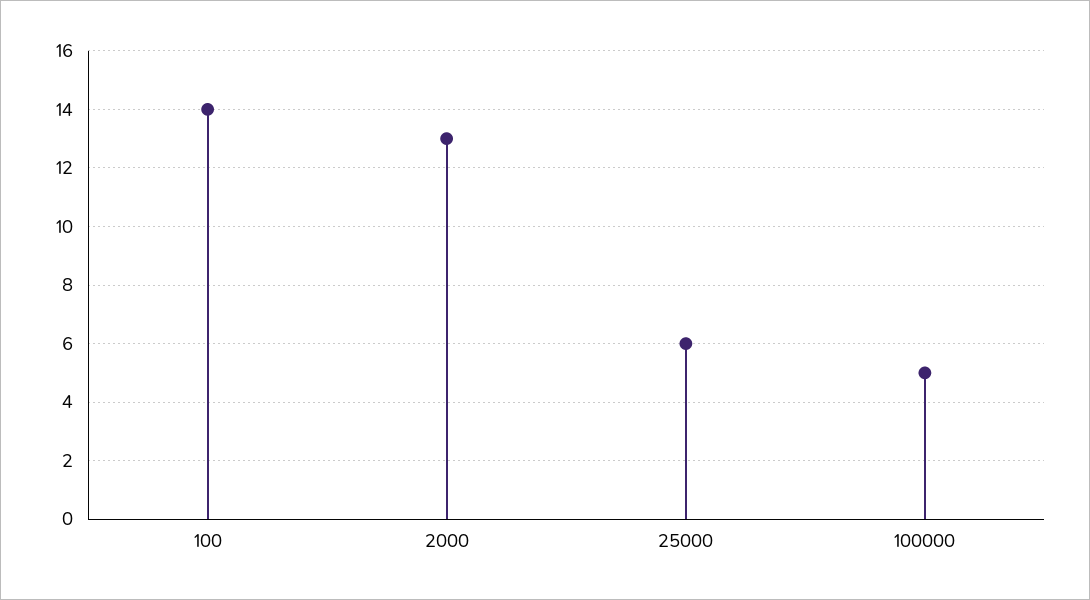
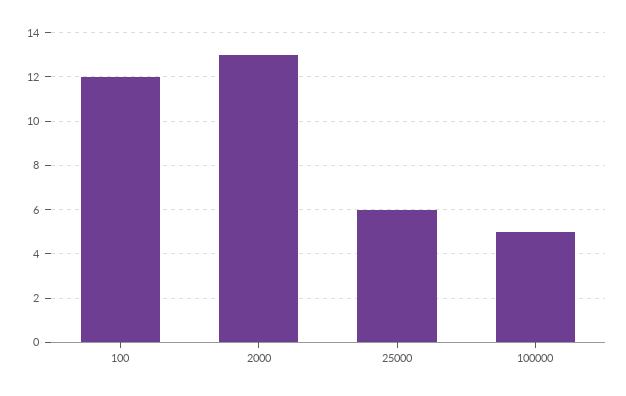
  {
-   "100": 14,
+   "100": 12,
    "2000": 13,
    "25000": 6,
    "100000": 5
  }

